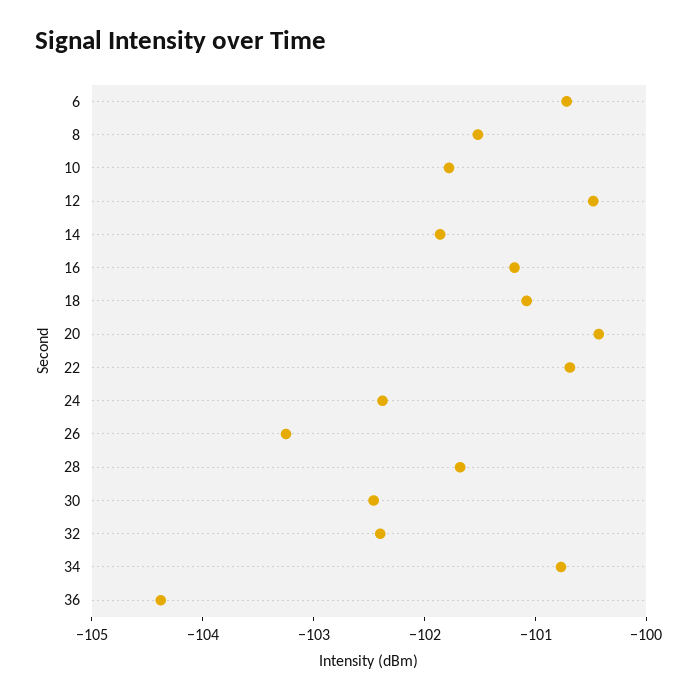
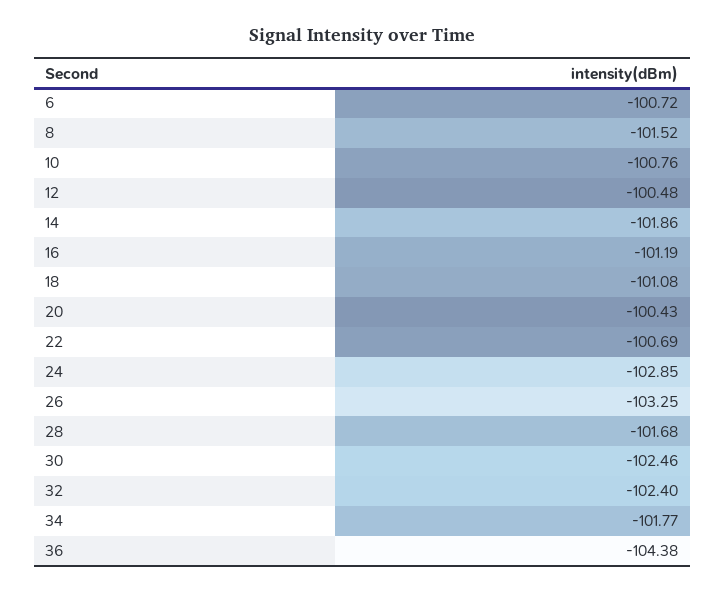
  {
    "6": -100.72,
    "8": -101.52,
-   "10": -101.8,
+   "10": -100.76,
    "12": -100.48,
    "14": -101.86,
    "16": -101.19,
    "18": -101.08,
    "20": -100.43,
    "22": -100.69,
-   "24": -102.4,
+   "24": -102.85,
    "26": -103.25,
    "28": -101.68,
    "30": -102.46,
    "32": -102.4,
-   "34": -100.8,
+   "34": -101.77,
    "36": -104.38
  }

